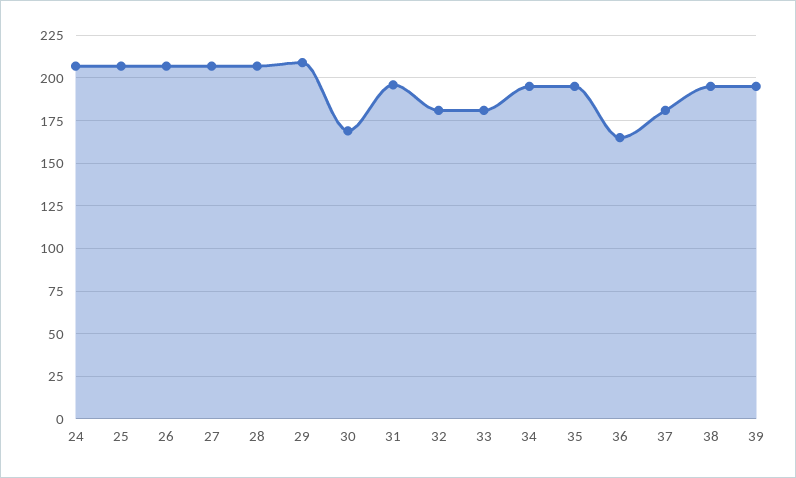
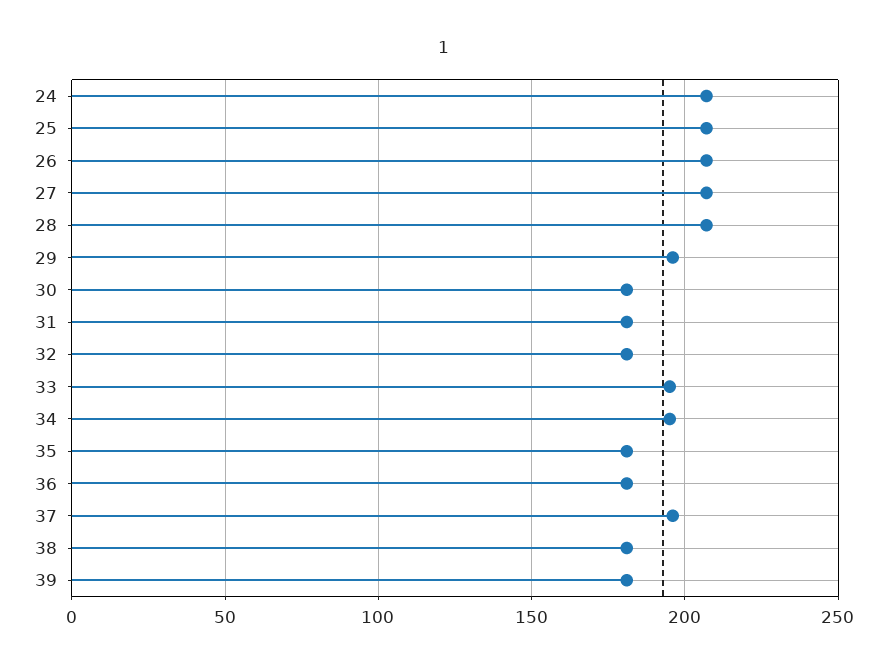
  {
    "24": 205,
    "25": 205,
    "26": 205,
    "27": 205,
    "28": 205,
-   "29": 210,
+   "29": 195,
-   "30": 170,
+   "30": 180,
-   "31": 195,
+   "31": 180,
    "32": 180,
-   "33": 180,
+   "33": 195,
    "34": 195,
-   "35": 195,
+   "35": 180,
-   "36": 165,
+   "36": 180,
-   "37": 180,
+   "37": 195,
-   "38": 195,
+   "38": 180,
-   "39": 195
+   "39": 180
  }

